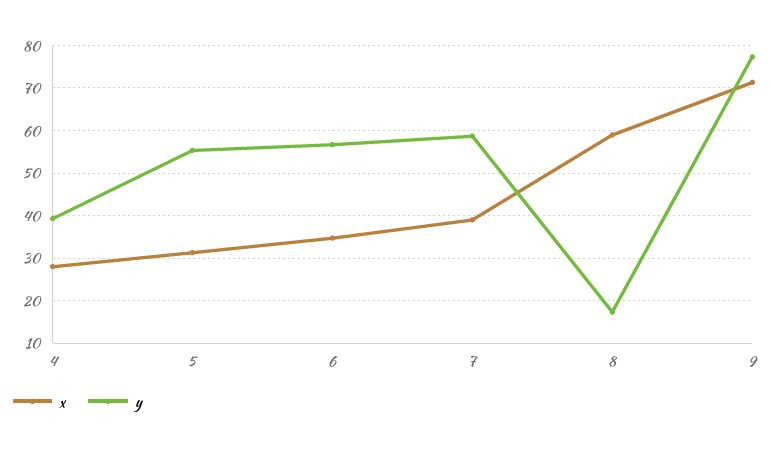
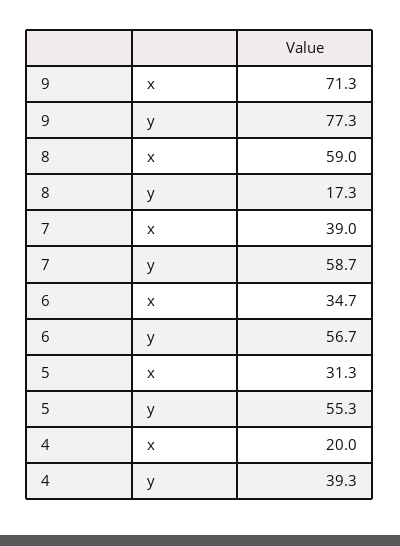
  {
    "x": {
-     "4": 28,
+     "4": 20,
      "5": 31.3,
      "6": 34.7,
      "7": 39,
      "8": 59,
      "9": 71.3
    },
    "y": {
      "4": 39.3,
      "5": 55.3,
      "6": 56.7,
      "7": 58.7,
      "8": 17.3,
      "9": 77.3
    }
  }

